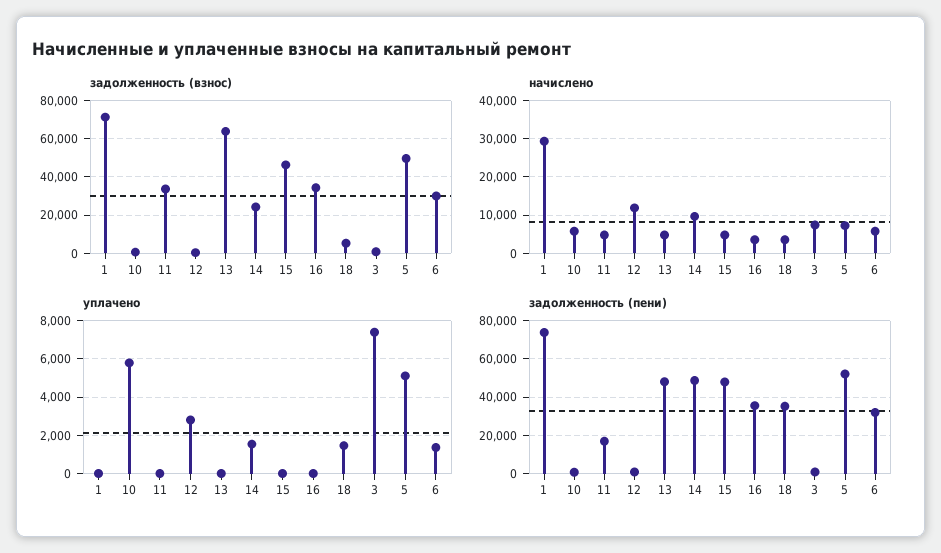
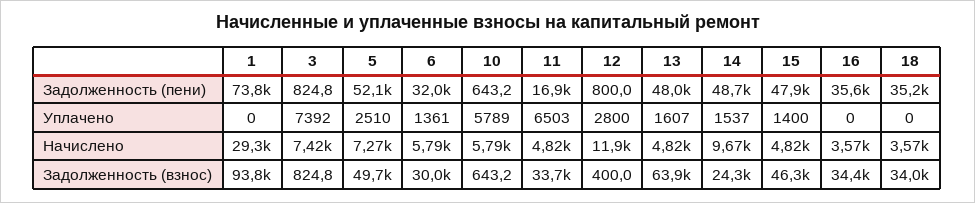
  {
    "задолженность (взнос)": {
-     "1": 70000,
+     "1": 93800,
      "10": 643.2,
      "11": 33700,
      "12": 400,
      "13": 63900,
      "14": 24300,
      "15": 46300,
      "16": 34400,
-     "18": 5000,
+     "18": 34000,
      "3": 824.8,
      "5": 49700,
      "6": 30000
    },
    "начислено": {
      "1": 29300,
      "10": 5790,
      "11": 4820,
      "12": 11900,
      "13": 4820,
      "14": 9670,
      "15": 4820,
      "16": 3570,
      "18": 3570,
      "3": 7420,
      "5": 7270,
      "6": 5790
    },
    "уплачено": {
      "1": 0,
      "10": 5789,
-     "11": 0,
+     "11": 6503,
      "12": 2800,
-     "13": 0,
+     "13": 1607,
      "14": 1537,
-     "15": 0,
+     "15": 1400,
      "16": 0,
-     "18": 1500,
+     "18": 0,
      "3": 7392,
-     "5": 5000,
+     "5": 2510,
      "6": 1361
    },
    "задолженность (пени)": {
      "1": 73800,
      "10": 643.2,
      "11": 16900,
      "12": 800,
      "13": 48000,
      "14": 48700,
      "15": 47900,
      "16": 35600,
      "18": 35200,
      "3": 824.8,
      "5": 52100,
      "6": 32000
    }
  }

